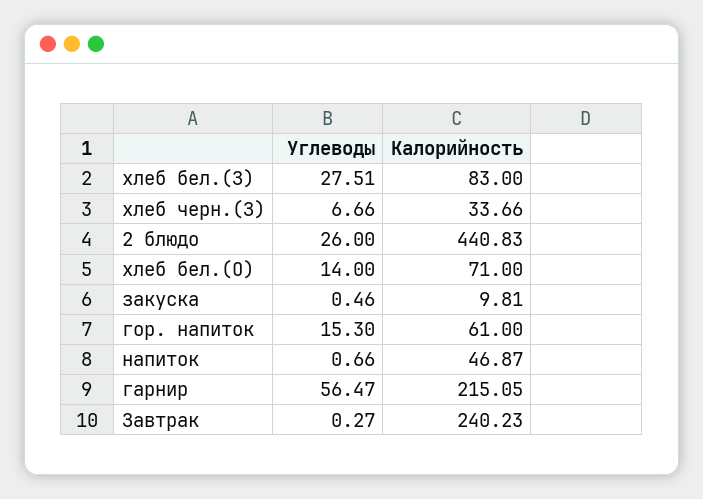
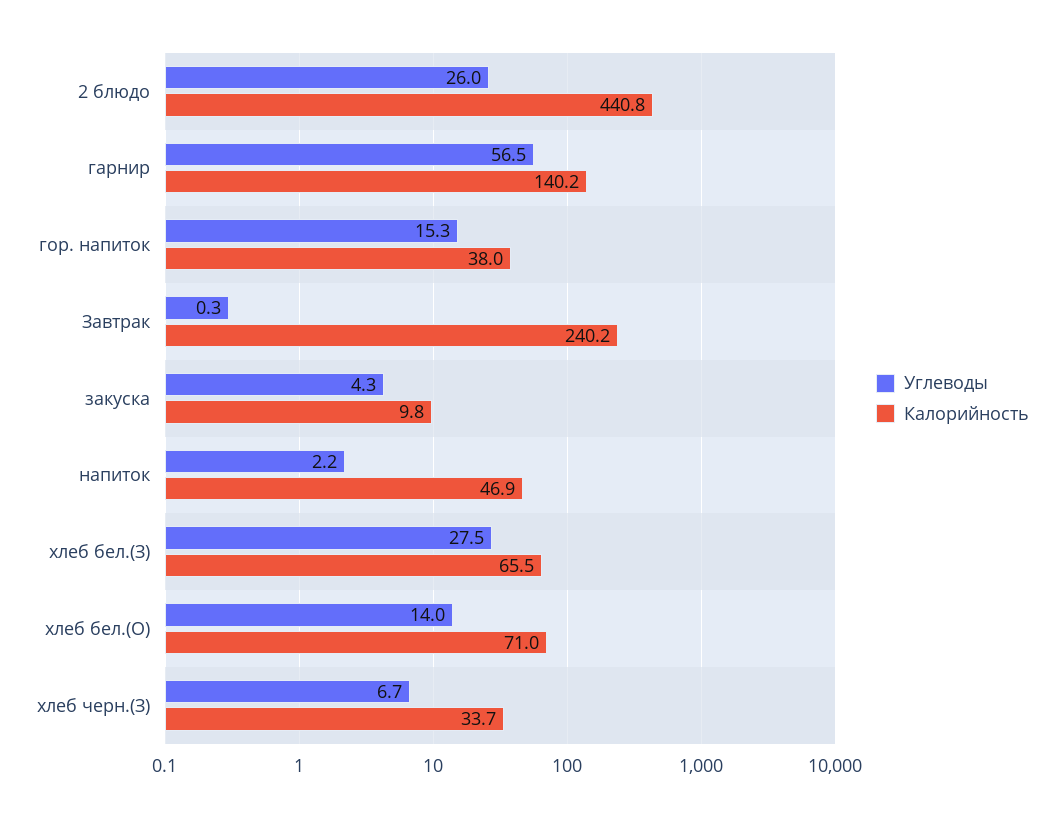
  {
    "Углеводы": {
      "хлеб бел.(З)": 27.51,
      "хлеб черн.(З)": 6.66,
      "2 блюдо": 26,
      "хлеб бел.(О)": 14,
-     "закуска": 0.46,
+     "закуска": 4.3,
      "гор. напиток": 15.3,
-     "напиток": 0.66,
+     "напиток": 2.2,
      "гарнир": 56.47,
      "Завтрак": 0.27
    },
    "Калорийность": {
-     "хлеб бел.(З)": 83,
+     "хлеб бел.(З)": 65.5,
      "хлеб черн.(З)": 33.66,
      "2 блюдо": 440.83,
      "хлеб бел.(О)": 71,
      "закуска": 9.81,
-     "гор. напиток": 61,
+     "гор. напиток": 38,
      "напиток": 46.87,
-     "гарнир": 215.05,
+     "гарнир": 140.2,
      "Завтрак": 240.23
    }
  }

